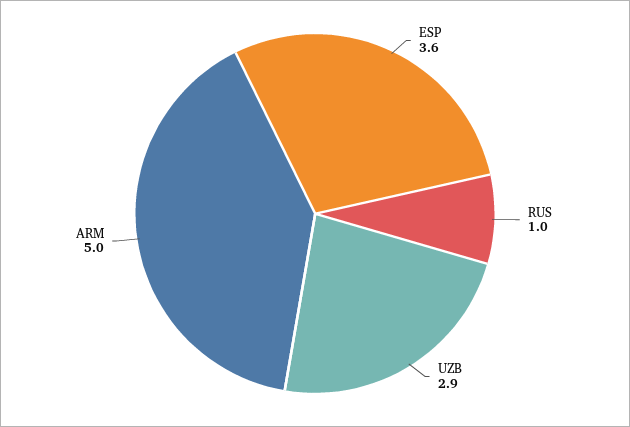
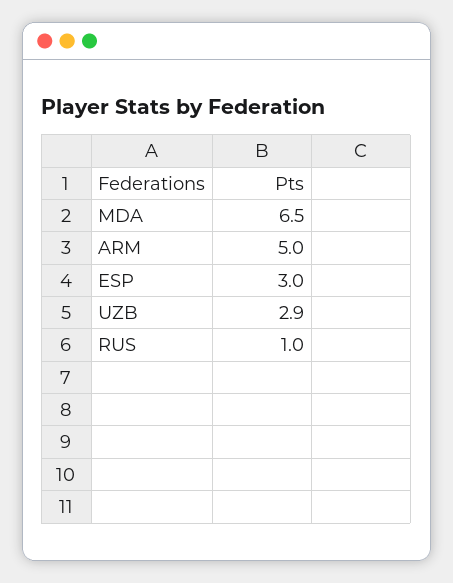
  {
-   "ESP": 3.6,
+   "ESP": 3,
    "RUS": 1,
    "UZB": 2.9,
-   "ARM": 5
+   "ARM": 5,
+   "MDA": 6.5
  }

